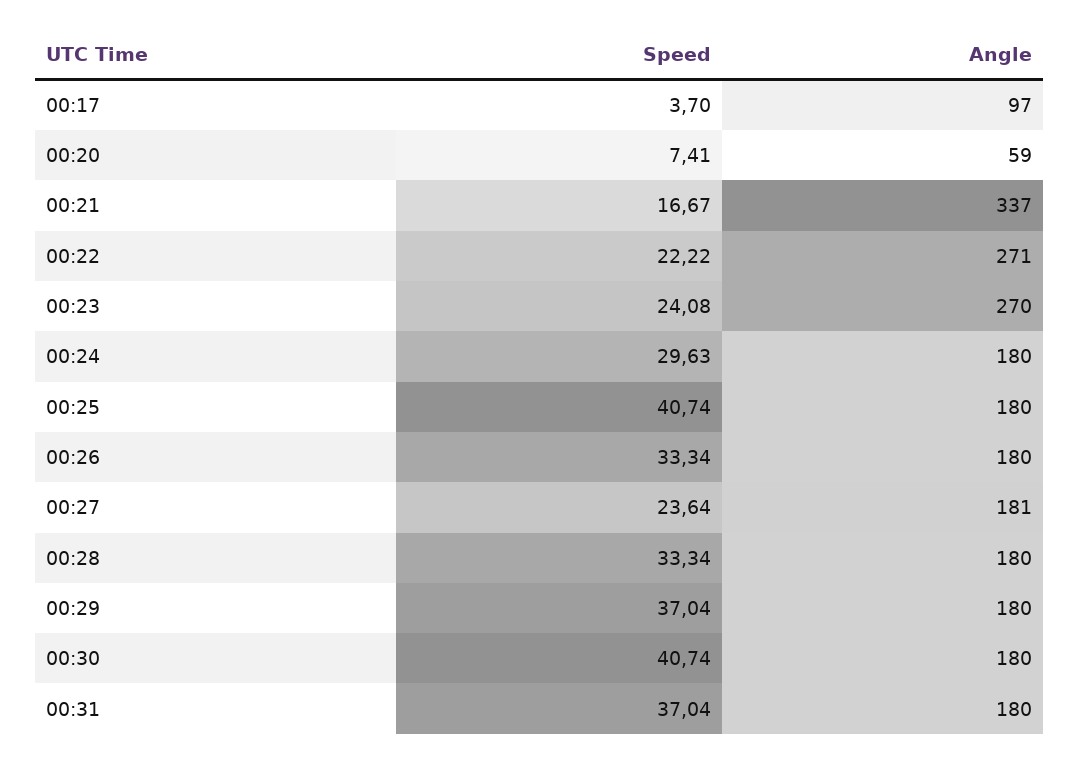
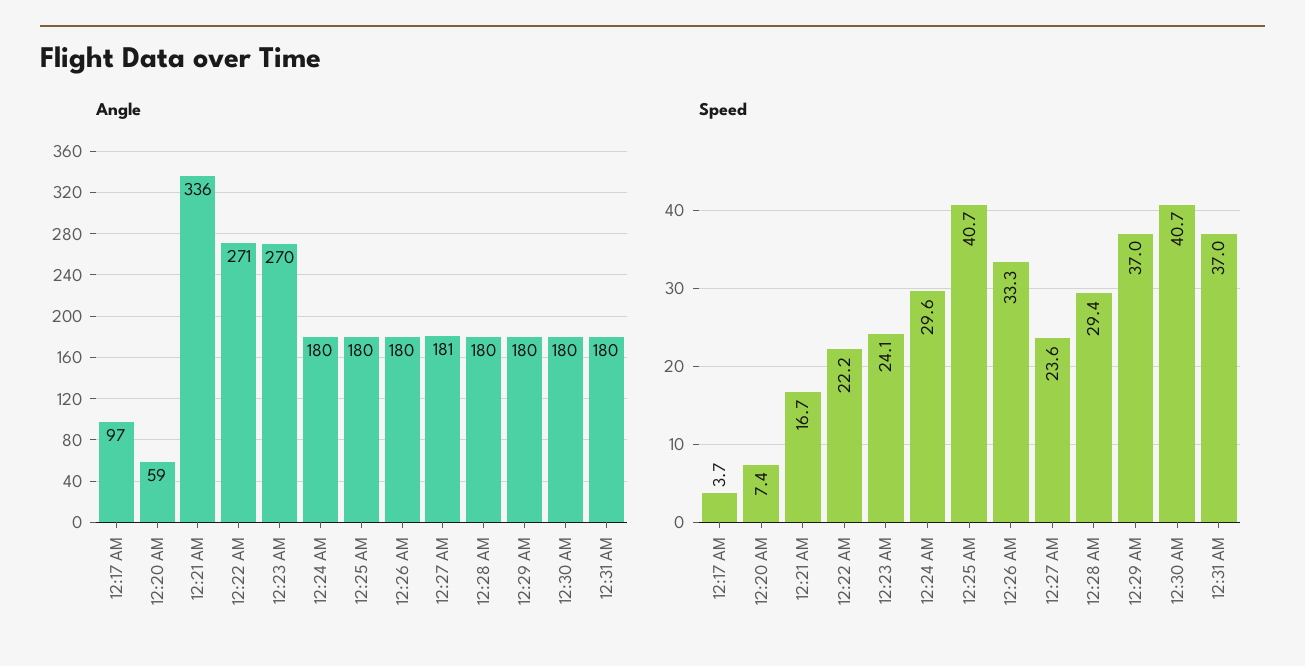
  {
    "Speed": {
      "00:17": 3.7,
      "00:20": 7.41,
      "00:21": 16.67,
      "00:22": 22.22,
      "00:23": 24.08,
      "00:24": 29.63,
      "00:25": 40.74,
      "00:26": 33.34,
      "00:27": 23.64,
-     "00:28": 33.34,
+     "00:28": 29.4,
      "00:29": 37.04,
      "00:30": 40.74,
      "00:31": 37.04
    },
    "Angle": {
      "00:17": 97,
      "00:20": 59,
-     "00:21": 337,
+     "00:21": 336,
      "00:22": 271,
      "00:23": 270,
      "00:24": 180,
      "00:25": 180,
      "00:26": 180,
      "00:27": 181,
      "00:28": 180,
      "00:29": 180,
      "00:30": 180,
      "00:31": 180
    }
  }

